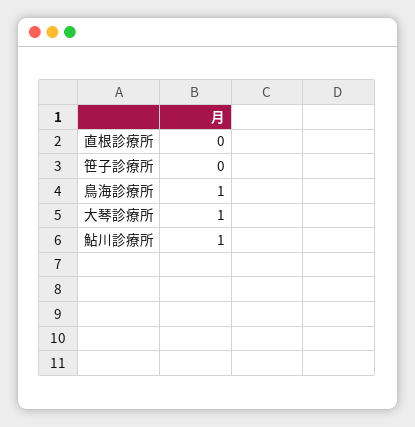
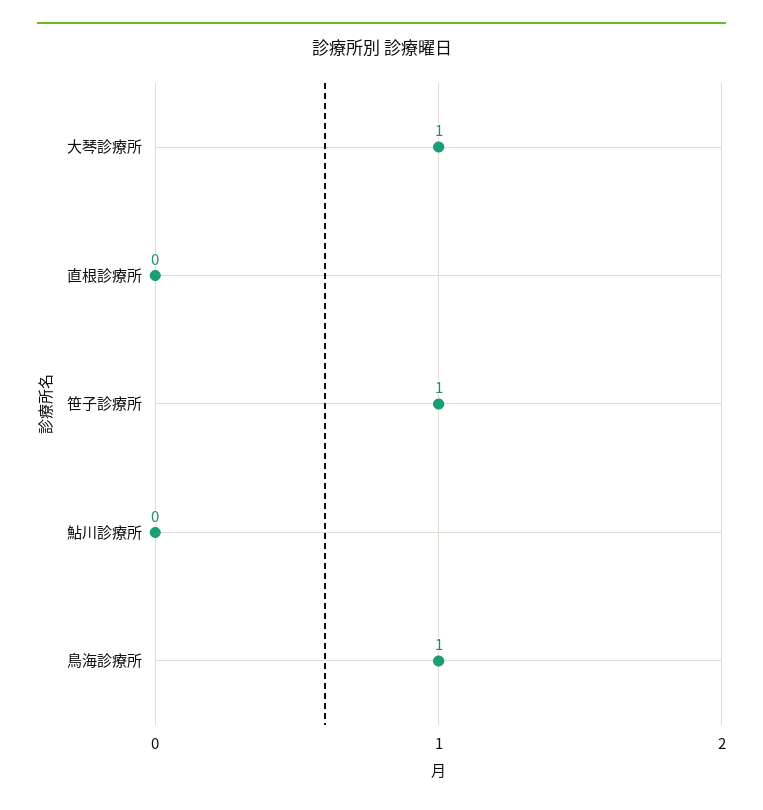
  {
    "直根診療所": 0,
-   "笹子診療所": 0,
+   "笹子診療所": 1,
    "鳥海診療所": 1,
    "大琴診療所": 1,
-   "鮎川診療所": 1
+   "鮎川診療所": 0
  }

